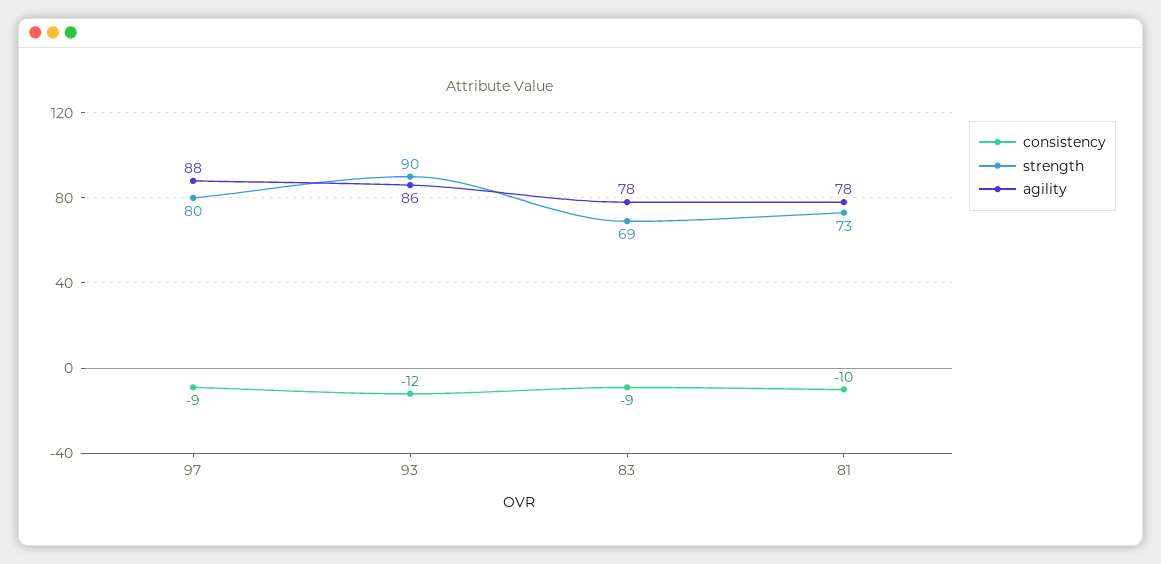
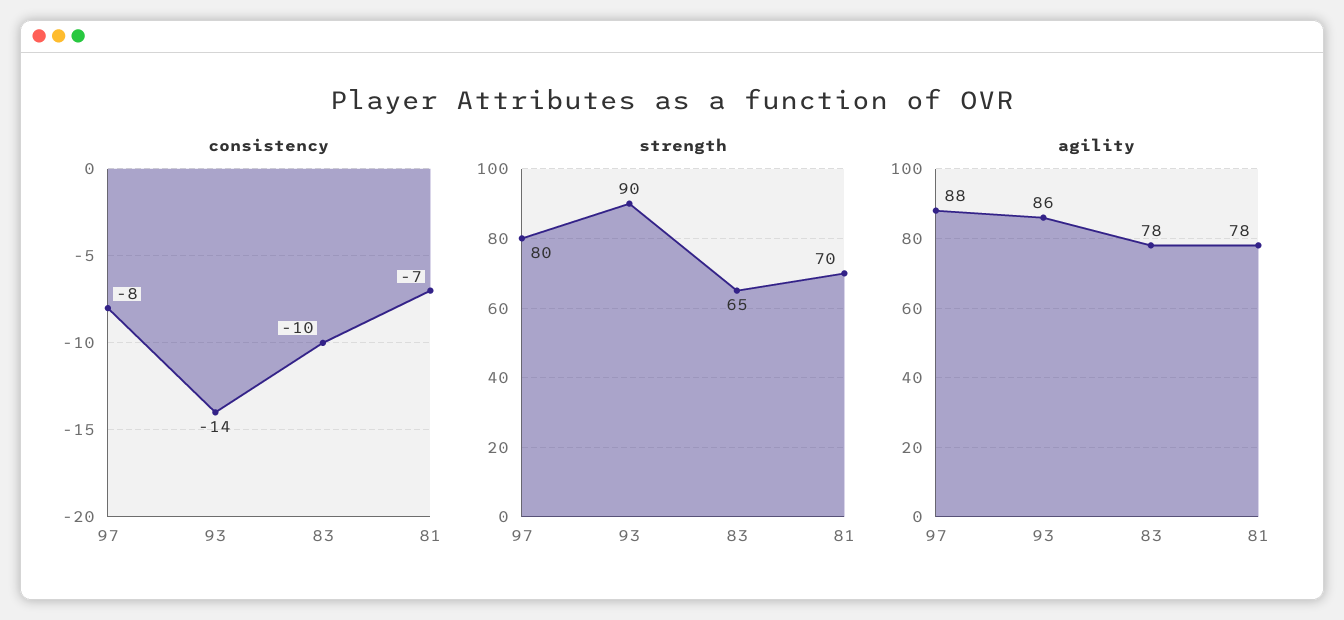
  {
    "consistency": {
-     "97": -9,
+     "97": -8,
-     "93": -12,
+     "93": -14,
-     "83": -9,
+     "83": -10,
-     "81": -10
+     "81": -7
    },
    "strength": {
      "97": 80,
      "93": 90,
-     "83": 69,
+     "83": 65,
-     "81": 73
+     "81": 70
    },
    "agility": {
      "97": 88,
      "93": 86,
      "83": 78,
      "81": 78
    }
  }

